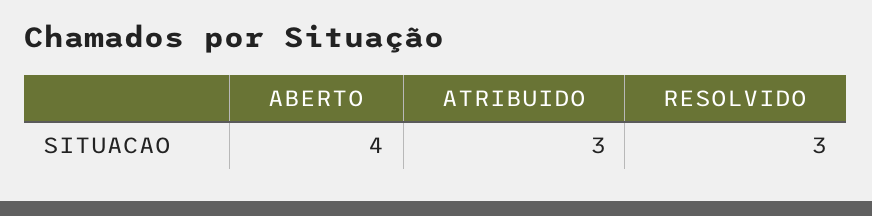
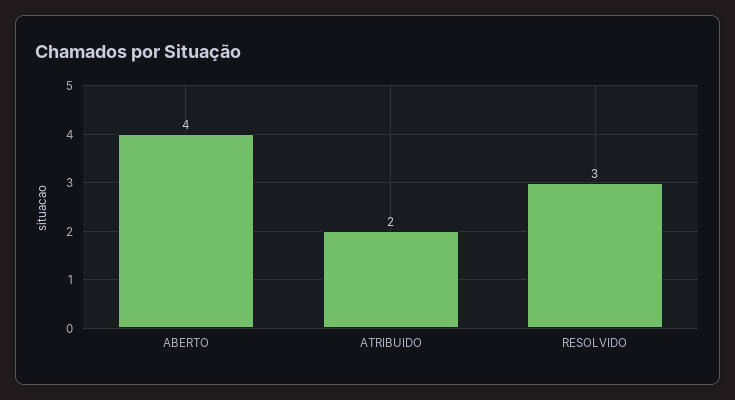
  {
    "ABERTO": 4,
-   "ATRIBUIDO": 3,
+   "ATRIBUIDO": 2,
    "RESOLVIDO": 3
  }

